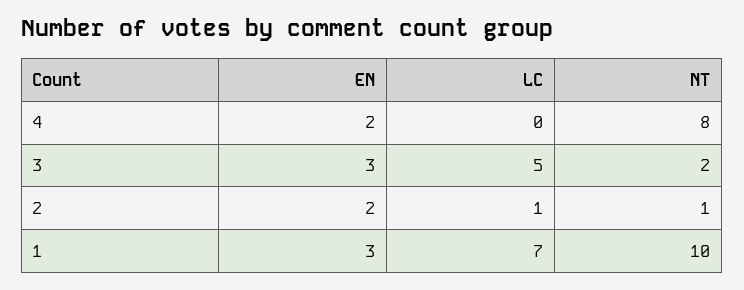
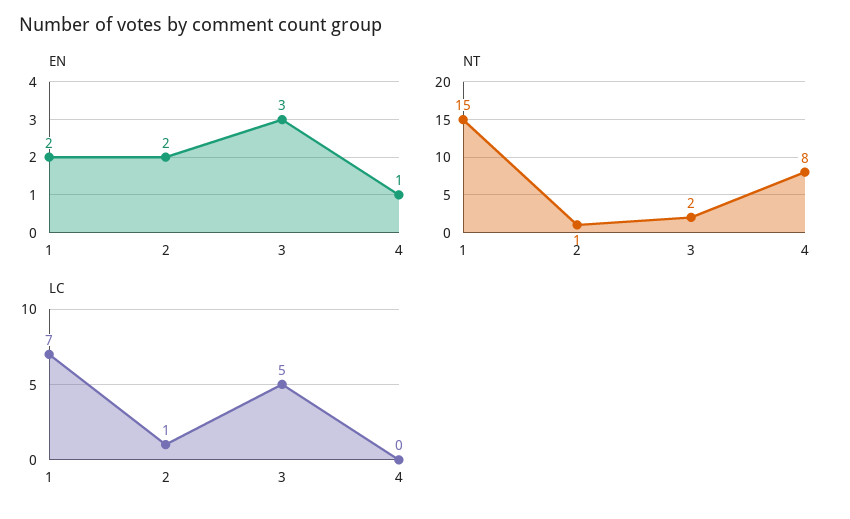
  {
    "EN": {
-     "4": 2,
+     "4": 1,
      "3": 3,
      "2": 2,
-     "1": 3
+     "1": 2
    },
    "LC": {
      "4": 0,
      "3": 5,
      "2": 1,
      "1": 7
    },
    "NT": {
      "4": 8,
      "3": 2,
      "2": 1,
-     "1": 10
+     "1": 15
    }
  }

